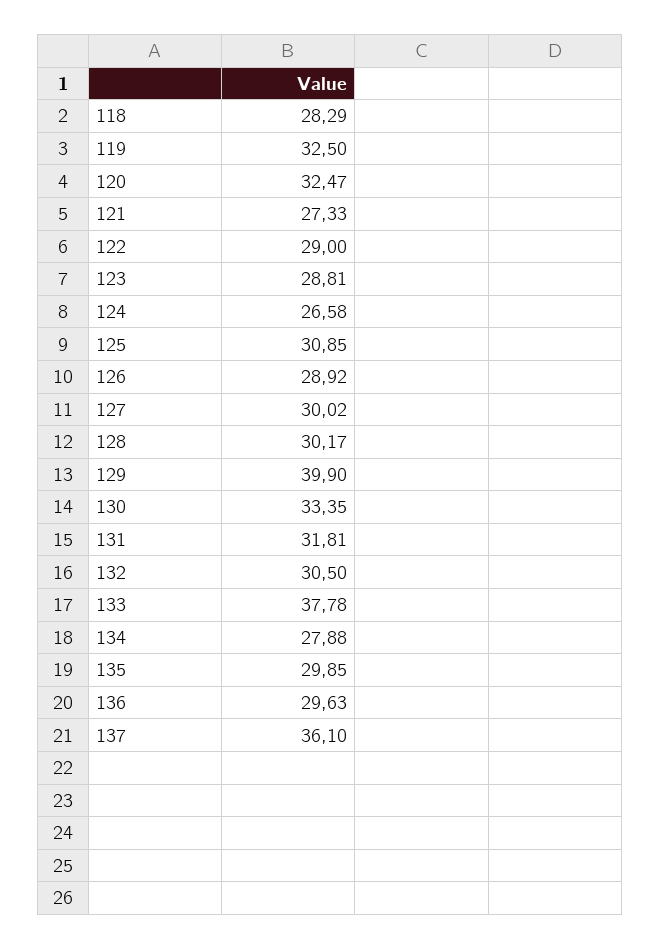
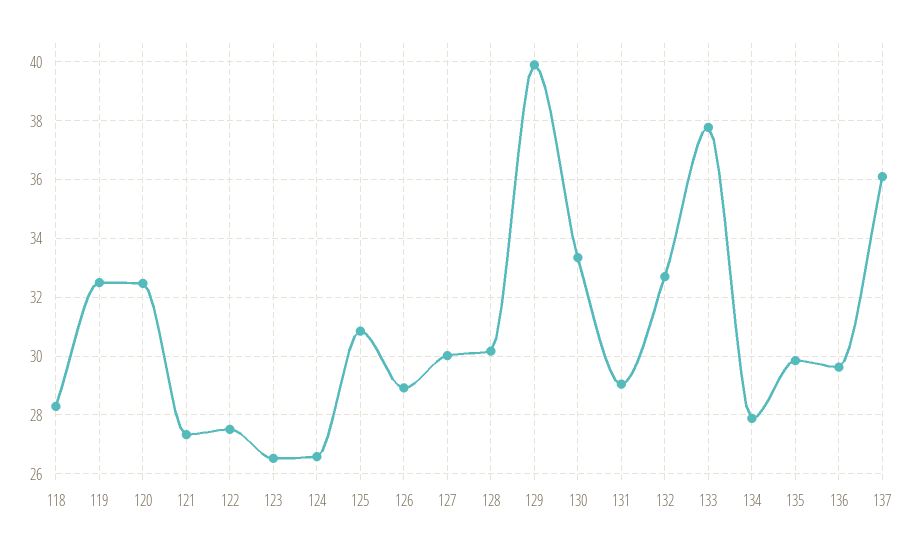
  {
    "118": 28.29,
    "119": 32.5,
    "120": 32.47,
    "121": 27.33,
-   "122": 29,
+   "122": 27.5,
-   "123": 28.81,
+   "123": 26.5,
    "124": 26.58,
    "125": 30.85,
    "126": 28.92,
    "127": 30.02,
    "128": 30.17,
    "129": 39.9,
    "130": 33.35,
-   "131": 31.81,
+   "131": 29,
-   "132": 30.5,
+   "132": 32.75,
    "133": 37.78,
    "134": 27.88,
    "135": 29.85,
    "136": 29.63,
    "137": 36.1
  }

